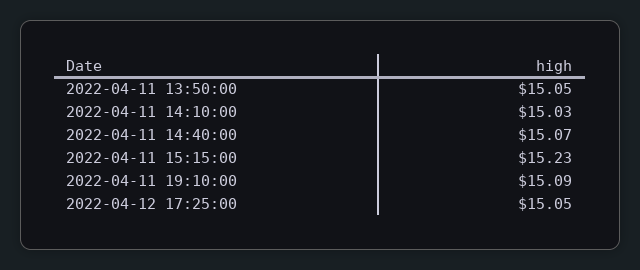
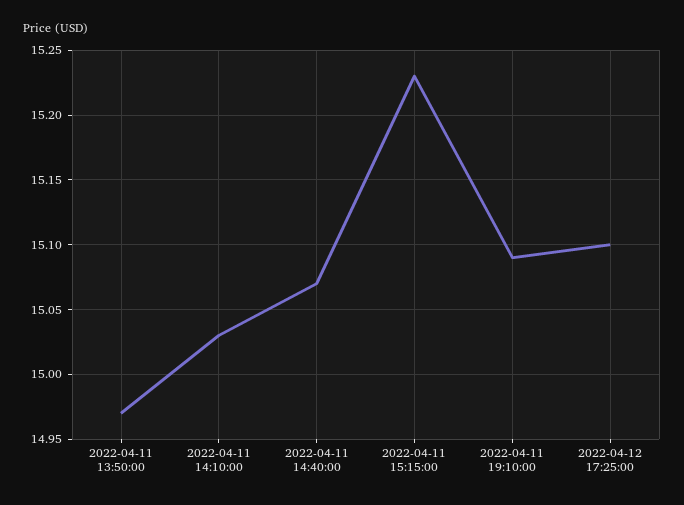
  {
-   "2022-04-11 13:50:00": 15.05,
+   "2022-04-11 13:50:00": 14.97,
    "2022-04-11 14:10:00": 15.03,
    "2022-04-11 14:40:00": 15.07,
    "2022-04-11 15:15:00": 15.23,
    "2022-04-11 19:10:00": 15.09,
-   "2022-04-12 17:25:00": 15.05
+   "2022-04-12 17:25:00": 15.1
  }

